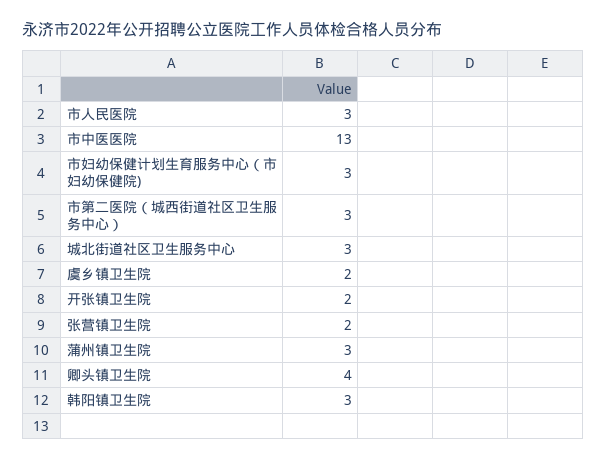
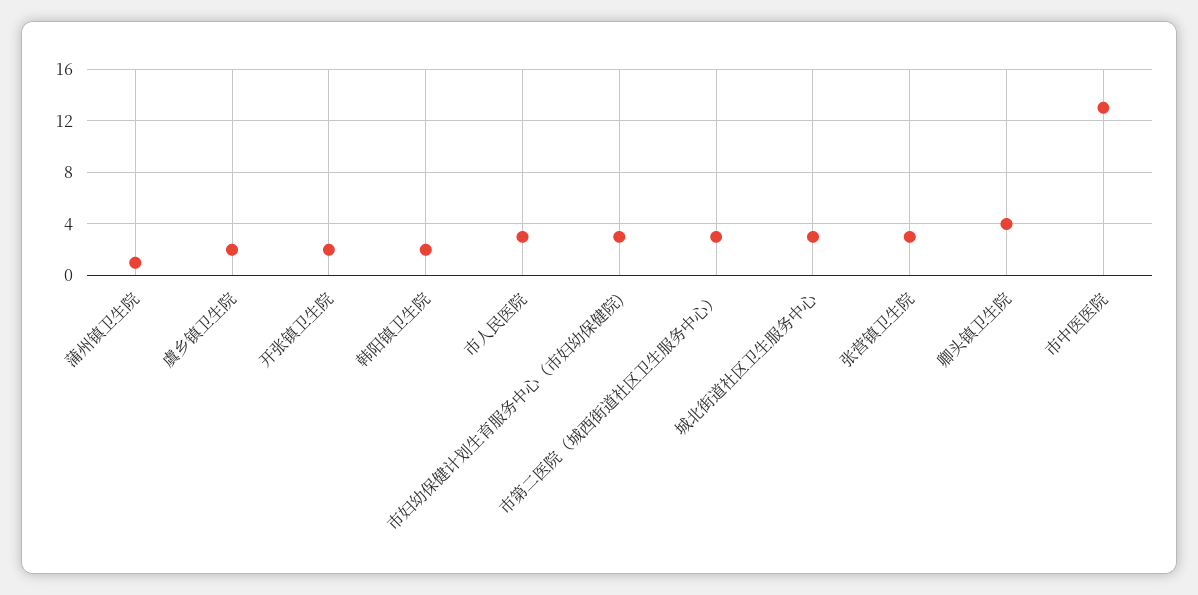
  {
    "市人民医院": 3,
    "市中医医院": 13,
    "市妇幼保健计划生育服务中心（市妇幼保健院)": 3,
    "市第二医院（城西街道社区卫生服务中心）": 3,
    "城北街道社区卫生服务中心": 3,
    "虞乡镇卫生院": 2,
    "开张镇卫生院": 2,
-   "张营镇卫生院": 2,
+   "张营镇卫生院": 3,
-   "蒲州镇卫生院": 3,
+   "蒲州镇卫生院": 1,
    "卿头镇卫生院": 4,
-   "韩阳镇卫生院": 3
+   "韩阳镇卫生院": 2
  }

